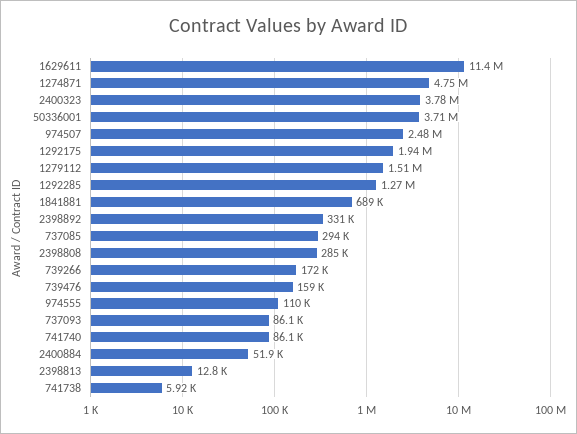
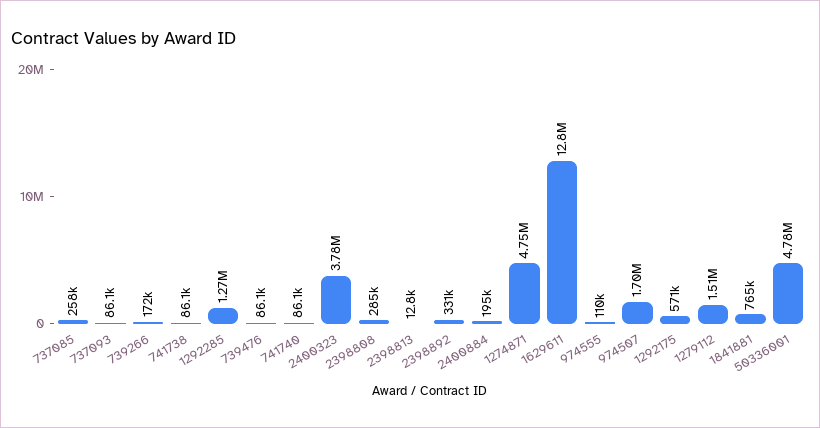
  {
-   "1629611": 11400000,
+   "1629611": 12800000,
    "1274871": 4750000,
    "2400323": 3780000,
-   "50336001": 3710000,
+   "50336001": 4780000,
-   "974507": 2480000,
+   "974507": 1700000,
-   "1292175": 1940000,
+   "1292175": 571000,
    "1279112": 1510000,
    "1292285": 1270000,
-   "1841881": 689000,
+   "1841881": 765000,
    "2398892": 331000,
-   "737085": 294000,
+   "737085": 258000,
    "2398808": 285000,
    "739266": 172000,
-   "739476": 159000,
+   "739476": 86100,
    "974555": 110000,
    "737093": 86100,
    "741740": 86100,
-   "2400884": 51900,
+   "2400884": 195000,
    "2398813": 12800,
-   "741738": 5920
+   "741738": 86100
  }

